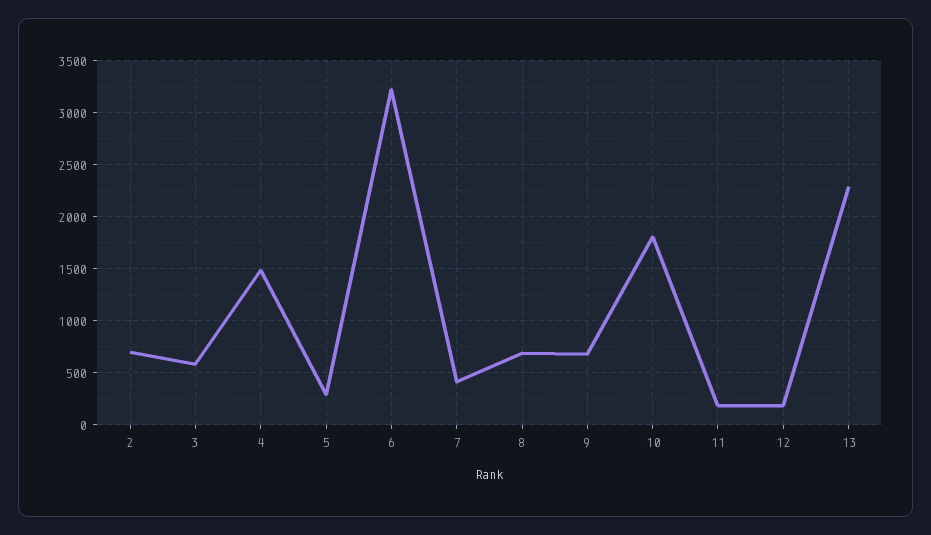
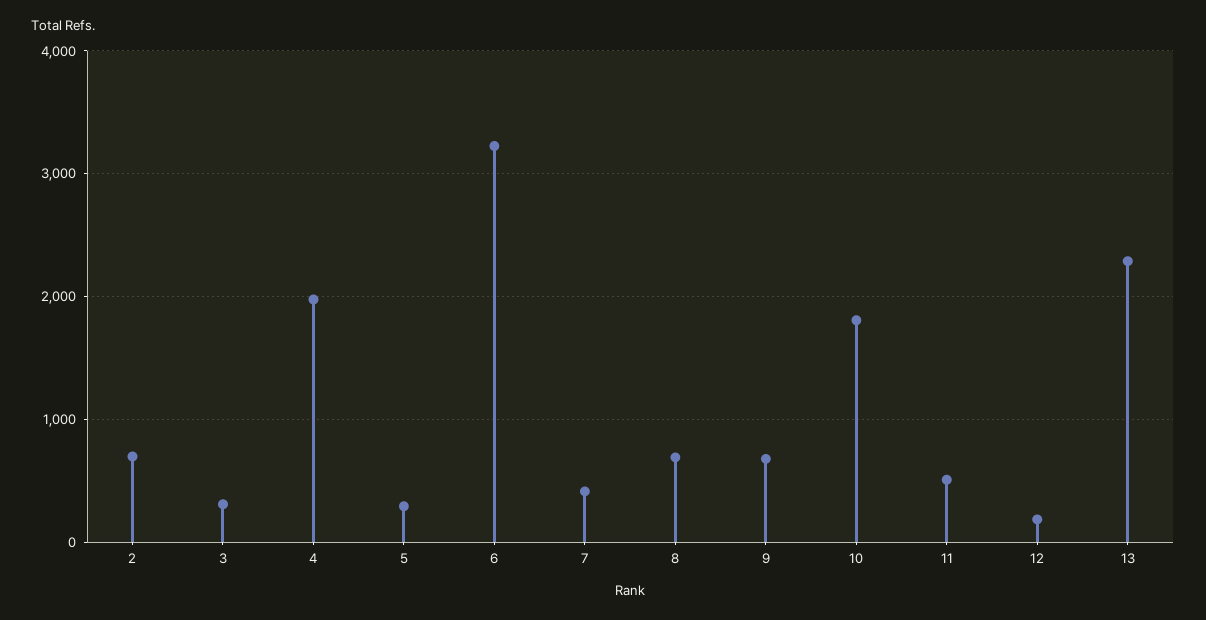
  {
    "2": 700,
-   "3": 600,
+   "3": 300,
-   "4": 1500,
+   "4": 2000,
    "5": 300,
    "6": 3200,
    "7": 400,
    "8": 700,
    "9": 700,
    "10": 1800,
-   "11": 200,
+   "11": 500,
    "12": 200,
    "13": 2300
  }

